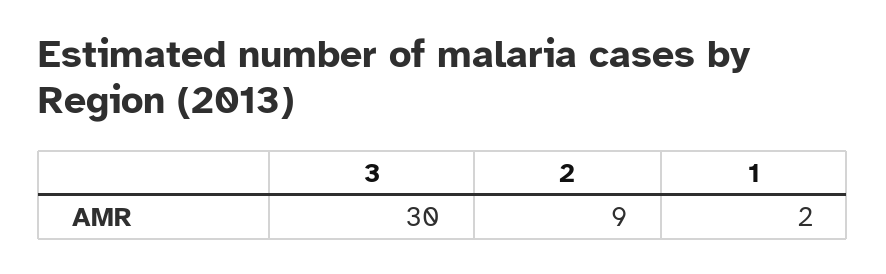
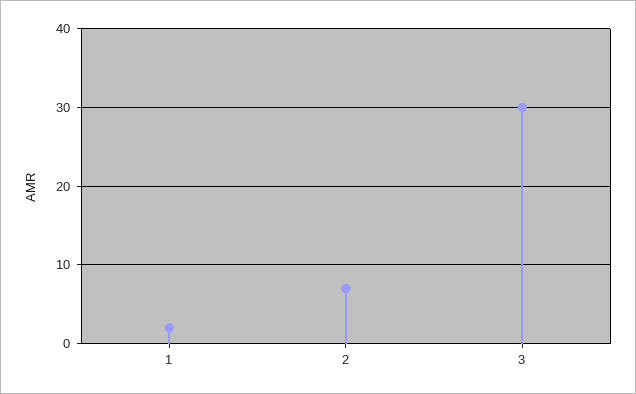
  {
    "3": 30,
-   "2": 9,
+   "2": 7,
    "1": 2
  }

